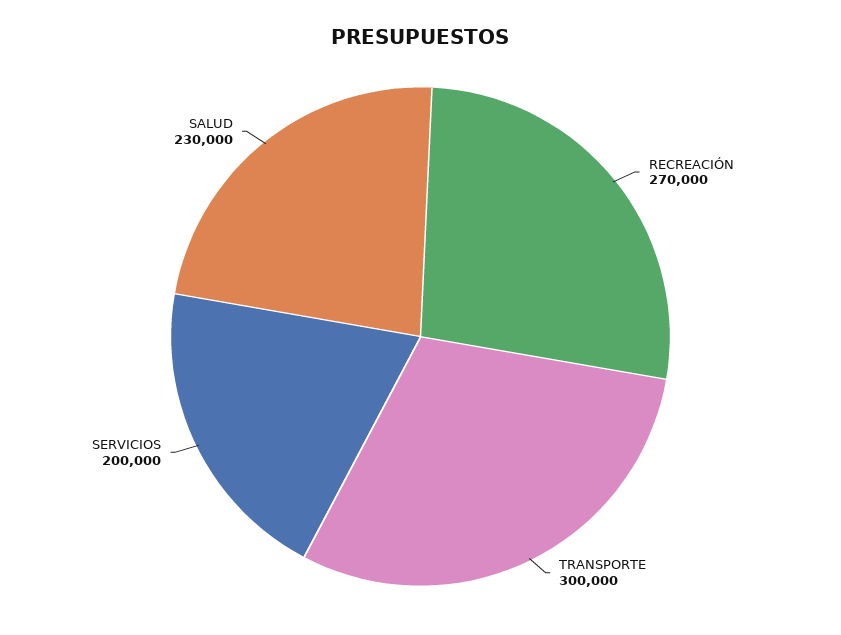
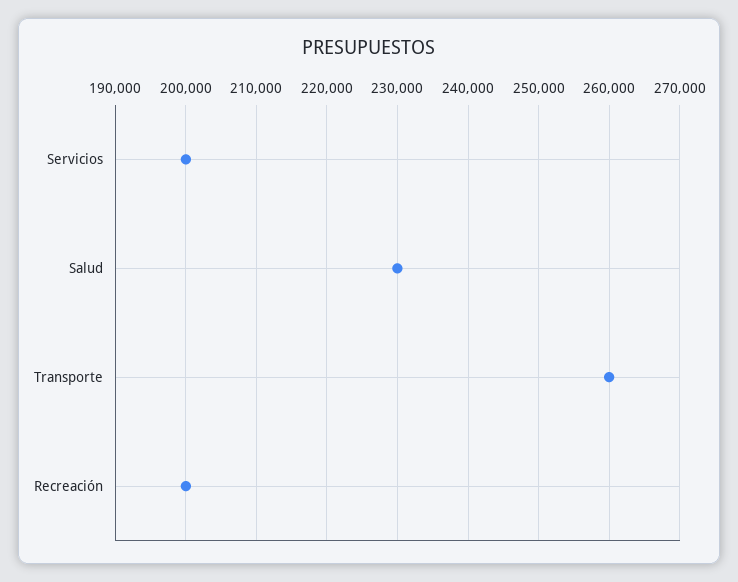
  {
-   "RECREACIÓN": 270000,
+   "RECREACIÓN": 200000,
-   "TRANSPORTE": 300000,
+   "TRANSPORTE": 260000,
    "SERVICIOS": 200000,
    "SALUD": 230000
  }

